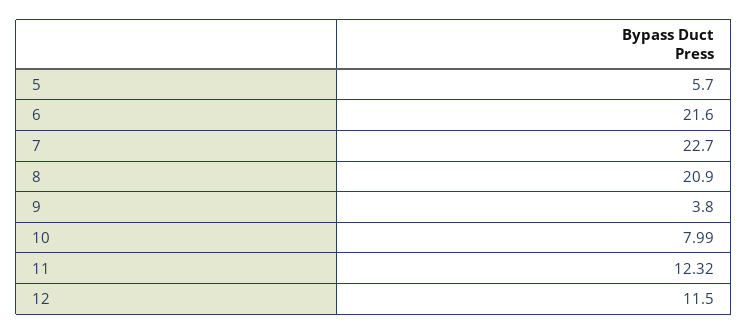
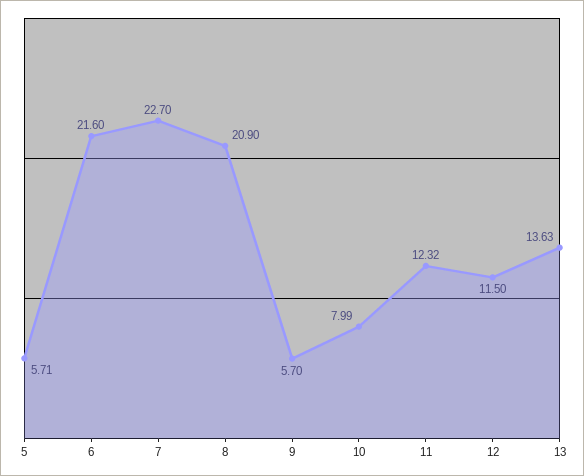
  {
-   "5": 5.7,
+   "5": 5.71,
    "6": 21.6,
    "7": 22.7,
    "8": 20.9,
-   "9": 3.8,
+   "9": 5.7,
    "10": 7.99,
    "11": 12.32,
-   "12": 11.5
+   "12": 11.5,
+   "13": 13.63
  }

